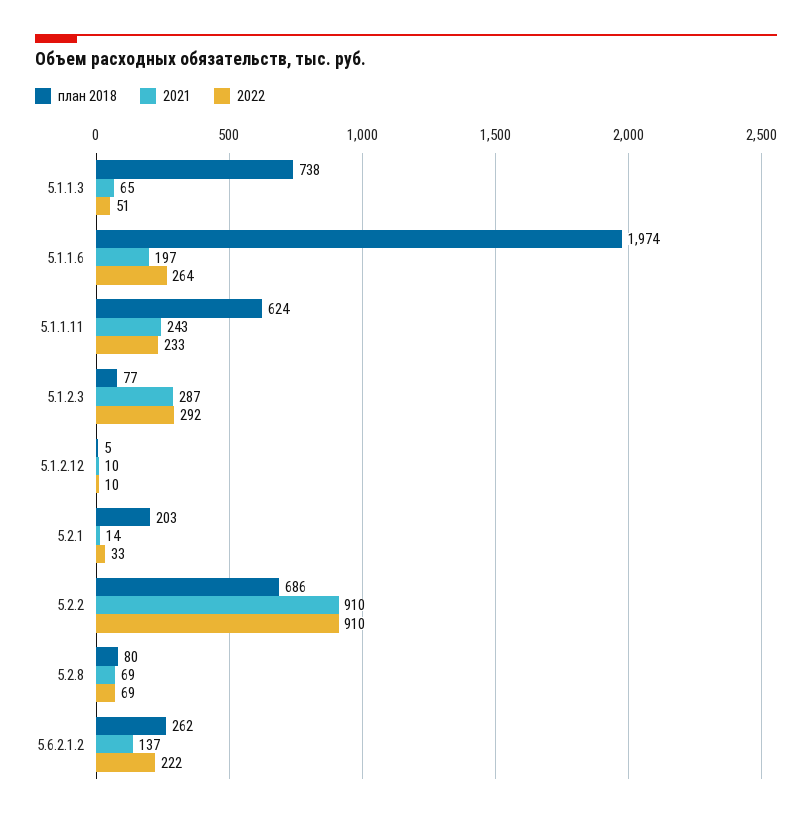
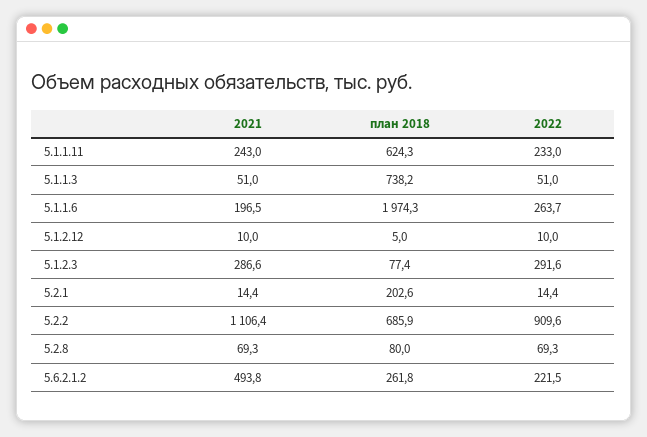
  {
    "план 2018": {
      "5.1.1.3": 738.2,
      "5.1.1.6": 1974.3,
      "5.1.1.11": 624.3,
      "5.1.2.3": 77.4,
      "5.1.2.12": 5,
      "5.2.1": 202.6,
      "5.2.2": 685.9,
      "5.2.8": 80,
      "5.6.2.1.2": 261.8
    },
    "2021": {
-     "5.1.1.3": 65,
+     "5.1.1.3": 51,
      "5.1.1.6": 196.5,
      "5.1.1.11": 243,
      "5.1.2.3": 286.6,
      "5.1.2.12": 10,
      "5.2.1": 14.4,
-     "5.2.2": 910,
+     "5.2.2": 1106.4,
      "5.2.8": 69.3,
-     "5.6.2.1.2": 137
+     "5.6.2.1.2": 493.8
    },
    "2022": {
      "5.1.1.3": 51,
      "5.1.1.6": 263.7,
      "5.1.1.11": 233,
      "5.1.2.3": 291.6,
      "5.1.2.12": 10,
-     "5.2.1": 33,
+     "5.2.1": 14.4,
      "5.2.2": 909.6,
      "5.2.8": 69.3,
      "5.6.2.1.2": 221.5
    }
  }

